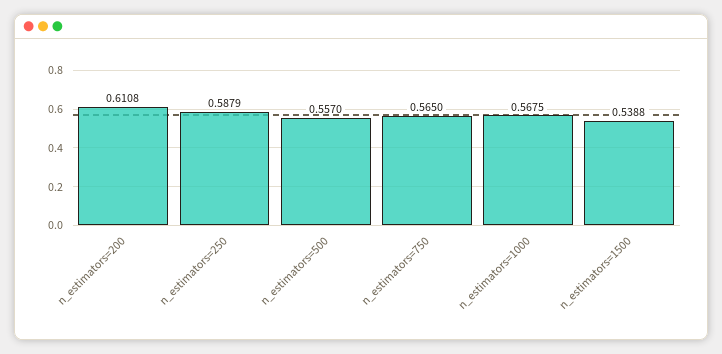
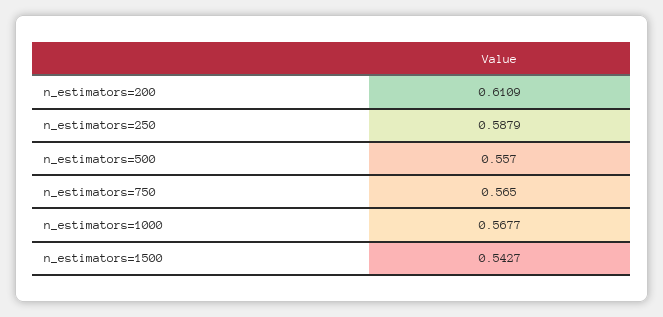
  {
-   "n_estimators=200": 0.6108,
+   "n_estimators=200": 0.6109,
    "n_estimators=250": 0.5879,
    "n_estimators=500": 0.557,
    "n_estimators=750": 0.565,
-   "n_estimators=1000": 0.5675,
+   "n_estimators=1000": 0.5677,
-   "n_estimators=1500": 0.5388
+   "n_estimators=1500": 0.5427
  }

